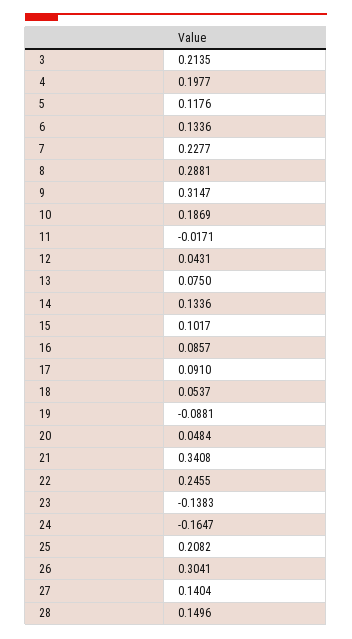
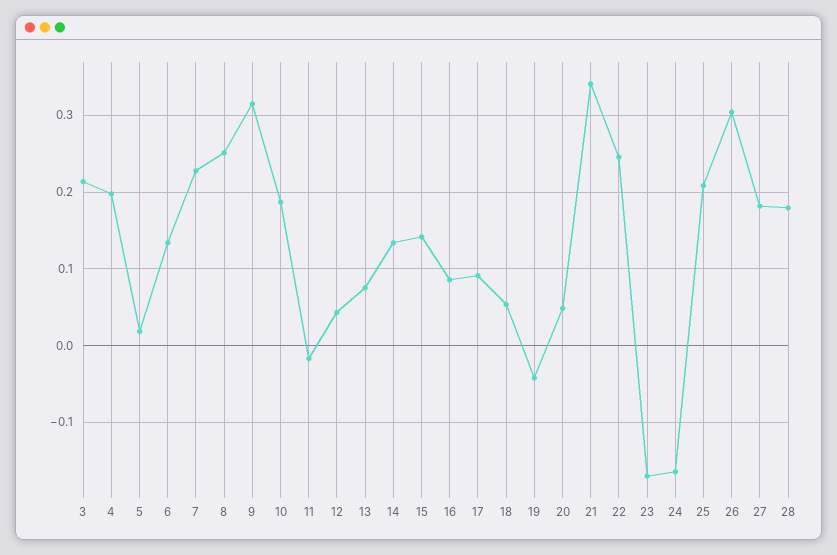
  {
    "3": 0.2135,
    "4": 0.1977,
-   "5": 0.1176,
+   "5": 0.02,
    "6": 0.1336,
    "7": 0.2277,
-   "8": 0.2881,
+   "8": 0.25,
    "9": 0.3147,
    "10": 0.1869,
    "11": -0.0171,
    "12": 0.0431,
    "13": 0.075,
    "14": 0.1336,
-   "15": 0.1017,
+   "15": 0.14,
    "16": 0.0857,
    "17": 0.091,
    "18": 0.0537,
-   "19": -0.0881,
+   "19": -0.04,
    "20": 0.0484,
    "21": 0.3408,
    "22": 0.2455,
-   "23": -0.1383,
+   "23": -0.17,
    "24": -0.1647,
    "25": 0.2082,
    "26": 0.3041,
-   "27": 0.1404,
+   "27": 0.18,
-   "28": 0.1496
+   "28": 0.18
  }

